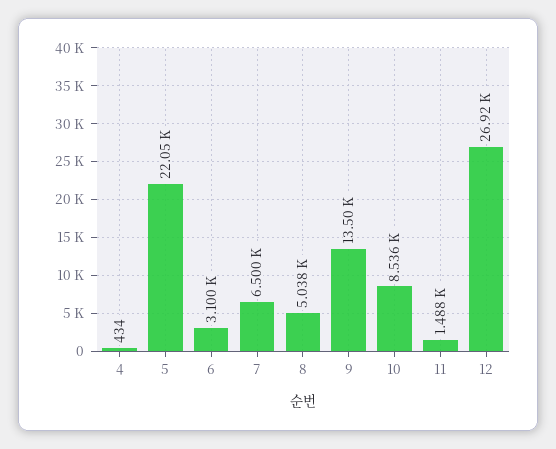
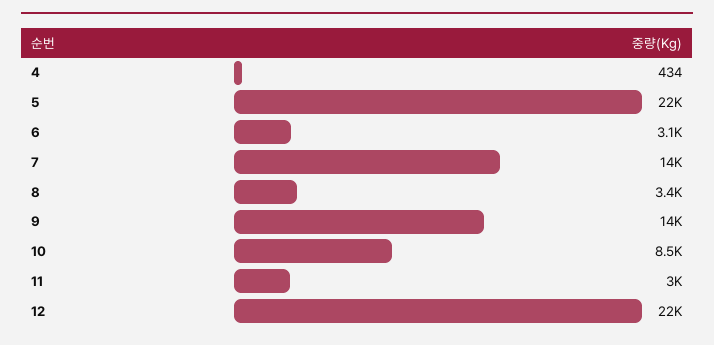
  {
    "4": 434,
    "5": 22050,
    "6": 3100,
-   "7": 6500,
+   "7": 14000,
-   "8": 5038,
+   "8": 3400,
    "9": 13500,
    "10": 8536,
-   "11": 1488,
+   "11": 3000,
-   "12": 26920
+   "12": 22000
  }

